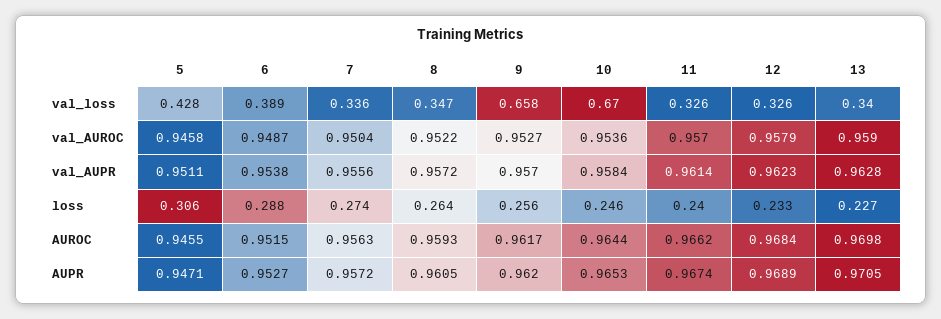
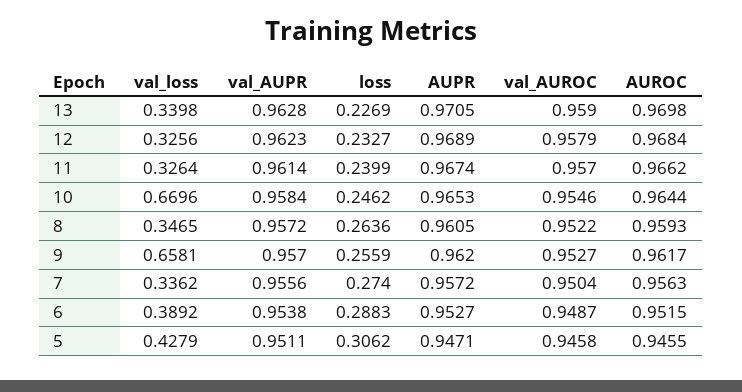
  {
    "5": {
      "val_loss": 0.4279,
      "val_AUROC": 0.9458,
      "val_AUPR": 0.9511,
      "loss": 0.3062,
      "AUROC": 0.9455,
      "AUPR": 0.9471
    },
    "6": {
      "val_loss": 0.3892,
      "val_AUROC": 0.9487,
      "val_AUPR": 0.9538,
      "loss": 0.2883,
      "AUROC": 0.9515,
      "AUPR": 0.9527
    },
    "7": {
      "val_loss": 0.3362,
      "val_AUROC": 0.9504,
      "val_AUPR": 0.9556,
      "loss": 0.274,
      "AUROC": 0.9563,
      "AUPR": 0.9572
    },
    "8": {
      "val_loss": 0.3465,
      "val_AUROC": 0.9522,
      "val_AUPR": 0.9572,
      "loss": 0.2636,
      "AUROC": 0.9593,
      "AUPR": 0.9605
    },
    "9": {
      "val_loss": 0.6581,
      "val_AUROC": 0.9527,
      "val_AUPR": 0.957,
      "loss": 0.2559,
      "AUROC": 0.9617,
      "AUPR": 0.962
    },
    "10": {
      "val_loss": 0.6696,
-     "val_AUROC": 0.9536,
+     "val_AUROC": 0.9546,
      "val_AUPR": 0.9584,
      "loss": 0.2462,
      "AUROC": 0.9644,
      "AUPR": 0.9653
    },
    "11": {
      "val_loss": 0.3264,
      "val_AUROC": 0.957,
      "val_AUPR": 0.9614,
      "loss": 0.2399,
      "AUROC": 0.9662,
      "AUPR": 0.9674
    },
    "12": {
      "val_loss": 0.3256,
      "val_AUROC": 0.9579,
      "val_AUPR": 0.9623,
      "loss": 0.2327,
      "AUROC": 0.9684,
      "AUPR": 0.9689
    },
    "13": {
      "val_loss": 0.3398,
      "val_AUROC": 0.959,
      "val_AUPR": 0.9628,
      "loss": 0.2269,
      "AUROC": 0.9698,
      "AUPR": 0.9705
    }
  }

